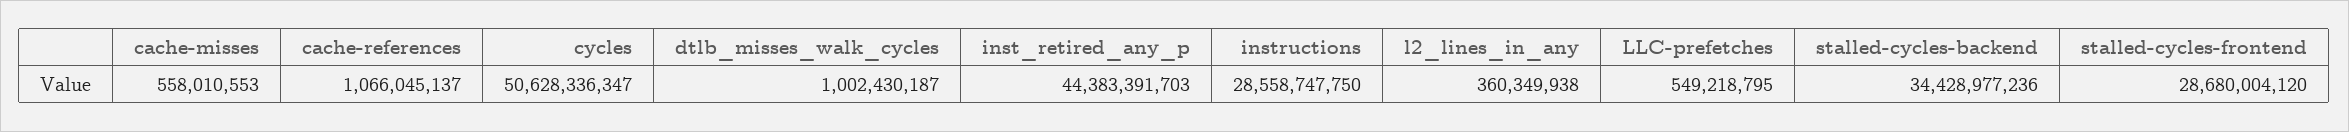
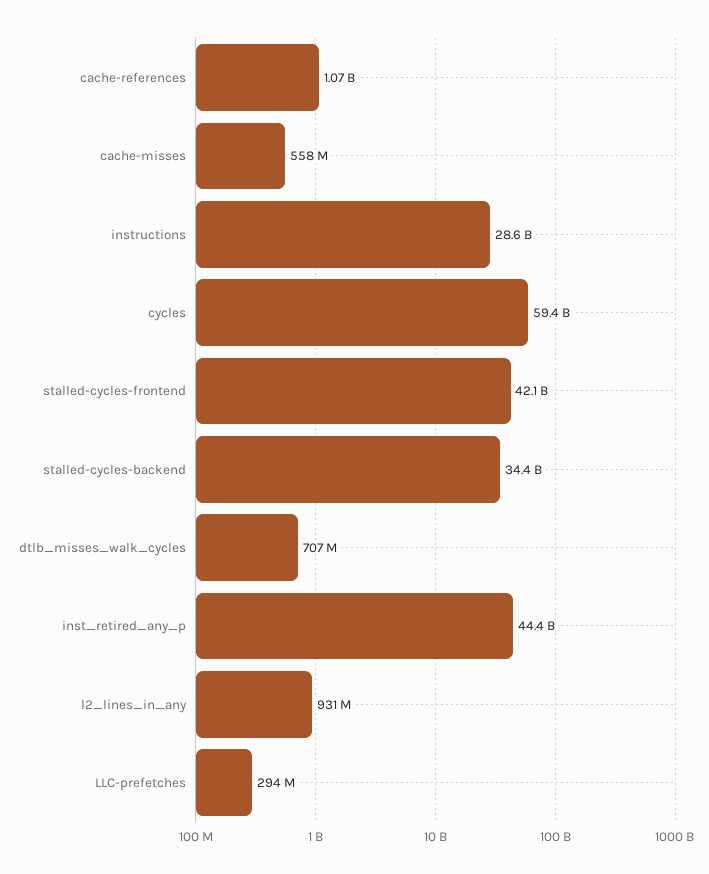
  {
    "cache-misses": 558010553,
    "cache-references": 1066045137,
-   "cycles": 50628336347,
+   "cycles": 59400000000,
-   "dtlb_misses_walk_cycles": 1002430187,
+   "dtlb_misses_walk_cycles": 707000000,
    "inst_retired_any_p": 44383391703,
    "instructions": 28558747750,
-   "l2_lines_in_any": 360349938,
+   "l2_lines_in_any": 931000000,
-   "LLC-prefetches": 549218795,
+   "LLC-prefetches": 294000000,
    "stalled-cycles-backend": 34428977236,
-   "stalled-cycles-frontend": 28680004120
+   "stalled-cycles-frontend": 42100000000
  }

